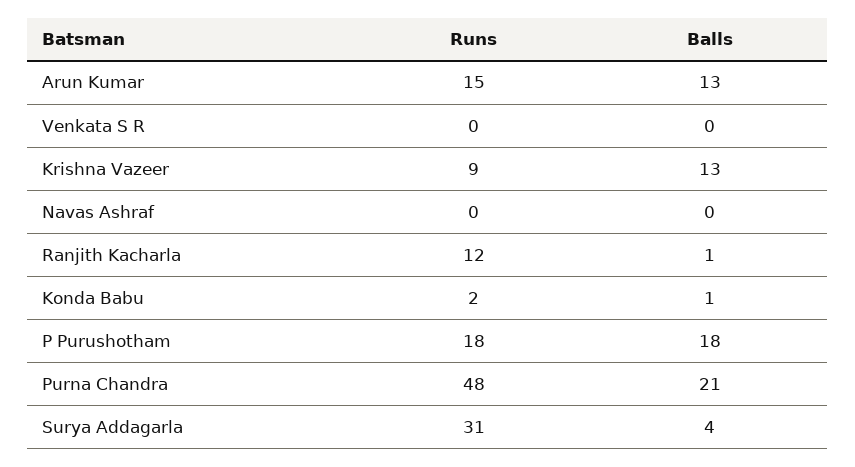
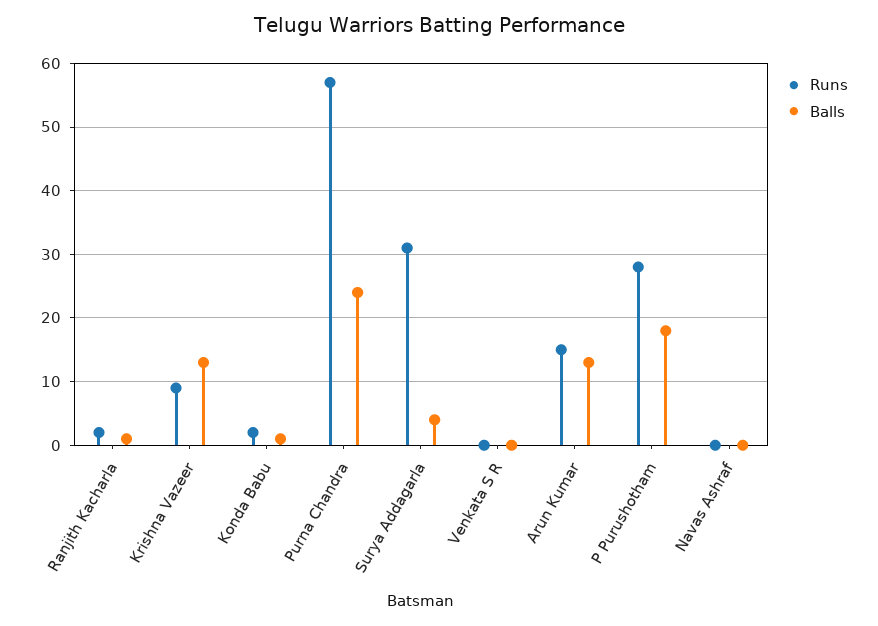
  {
    "Runs": {
      "Arun Kumar": 15,
      "Venkata S R": 0,
      "Krishna Vazeer": 9,
      "Navas Ashraf": 0,
-     "Ranjith Kacharla": 12,
+     "Ranjith Kacharla": 2,
      "Konda Babu": 2,
-     "P Purushotham": 18,
+     "P Purushotham": 28,
-     "Purna Chandra": 48,
+     "Purna Chandra": 57,
      "Surya Addagarla": 31
    },
    "Balls": {
      "Arun Kumar": 13,
      "Venkata S R": 0,
      "Krishna Vazeer": 13,
      "Navas Ashraf": 0,
      "Ranjith Kacharla": 1,
      "Konda Babu": 1,
      "P Purushotham": 18,
-     "Purna Chandra": 21,
+     "Purna Chandra": 24,
      "Surya Addagarla": 4
    }
  }

